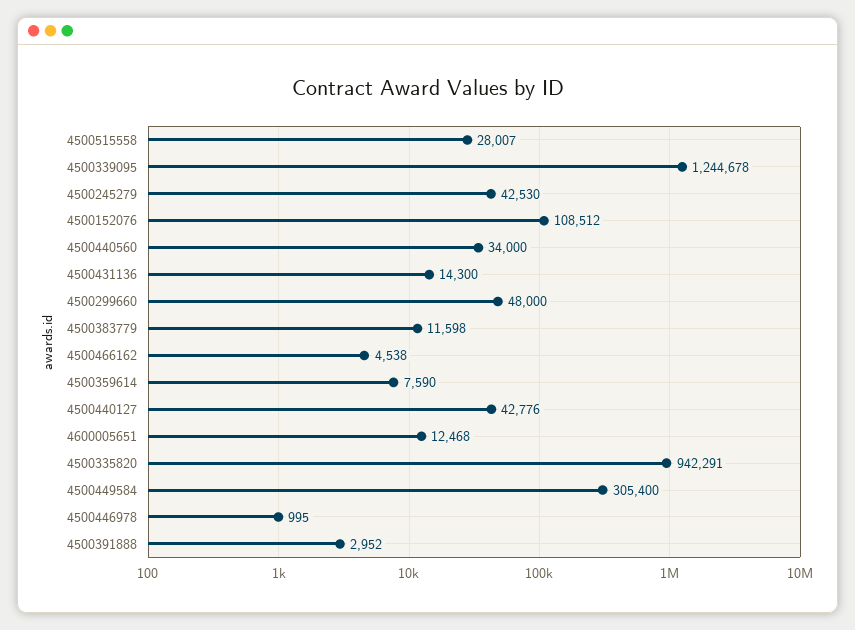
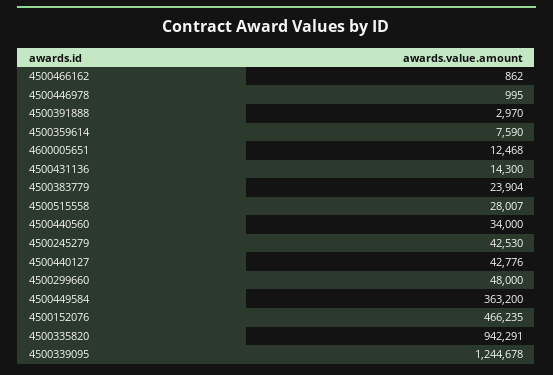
  {
    "4500515558": 28007,
    "4500339095": 1244678,
    "4500245279": 42530,
-   "4500152076": 108512,
+   "4500152076": 466235,
    "4500440560": 34000,
    "4500431136": 14300,
    "4500299660": 48000,
-   "4500383779": 11598,
+   "4500383779": 23904,
-   "4500466162": 4538,
+   "4500466162": 862,
    "4500359614": 7590,
    "4500440127": 42776,
    "4600005651": 12468,
    "4500335820": 942291,
-   "4500449584": 305400,
+   "4500449584": 363200,
    "4500446978": 995,
-   "4500391888": 2952
+   "4500391888": 2970
  }

